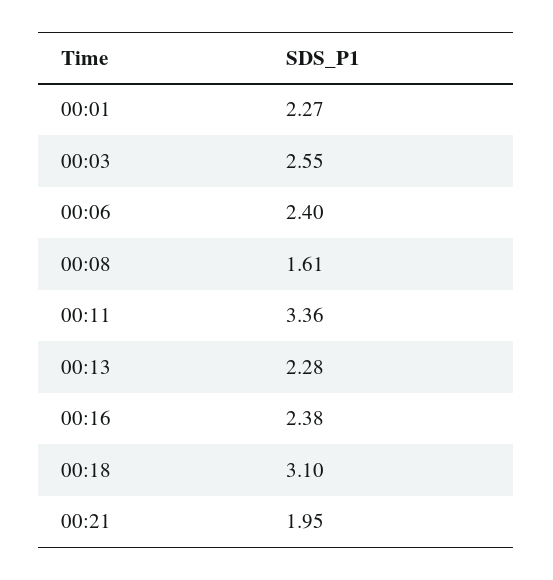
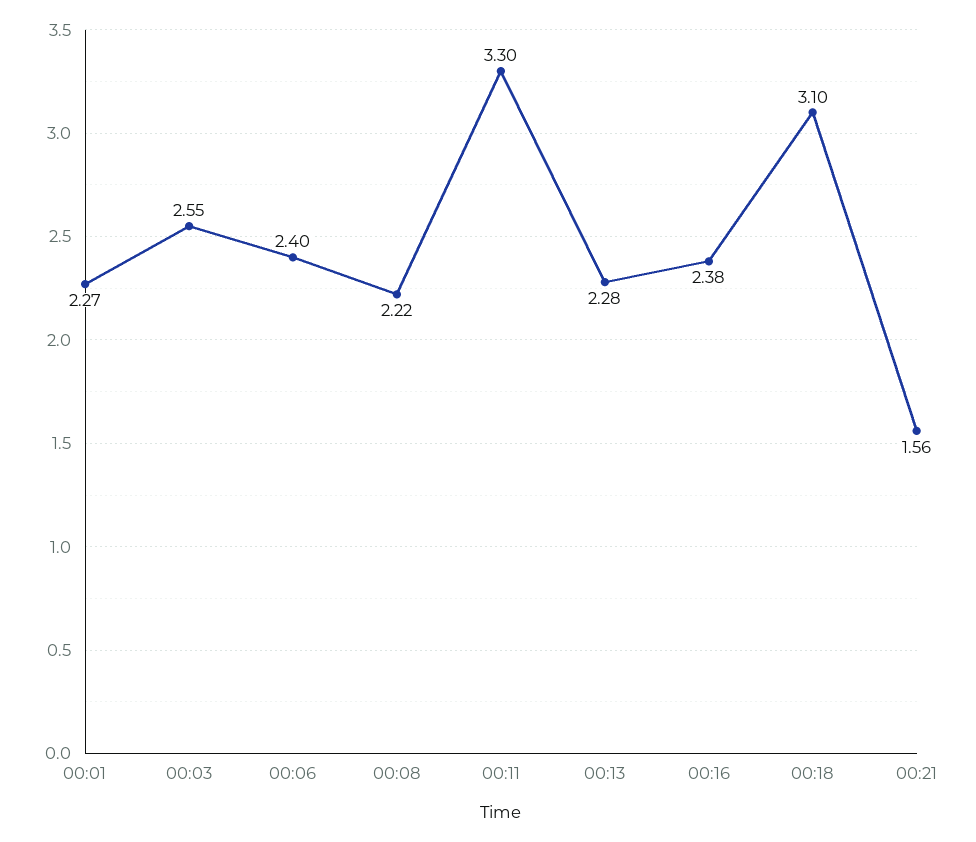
  {
    "00:01": 2.27,
    "00:03": 2.55,
    "00:06": 2.4,
-   "00:08": 1.61,
+   "00:08": 2.22,
-   "00:11": 3.36,
+   "00:11": 3.3,
    "00:13": 2.28,
    "00:16": 2.38,
    "00:18": 3.1,
-   "00:21": 1.95
+   "00:21": 1.56
  }

